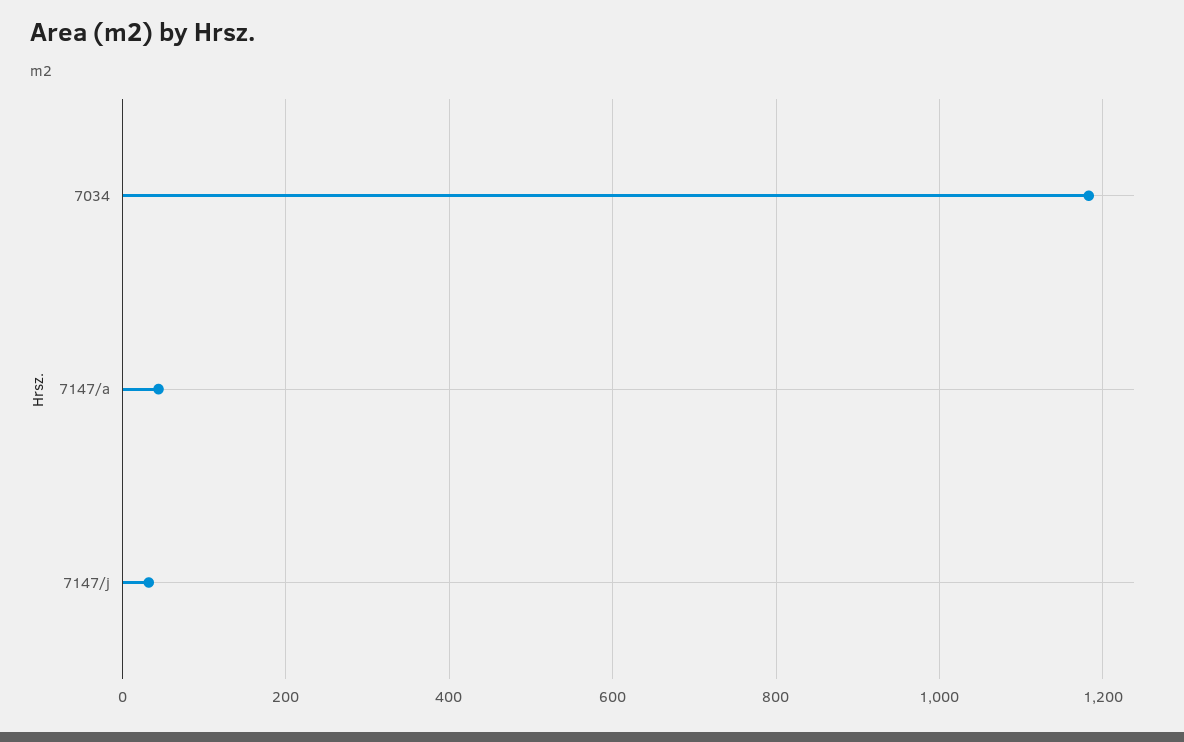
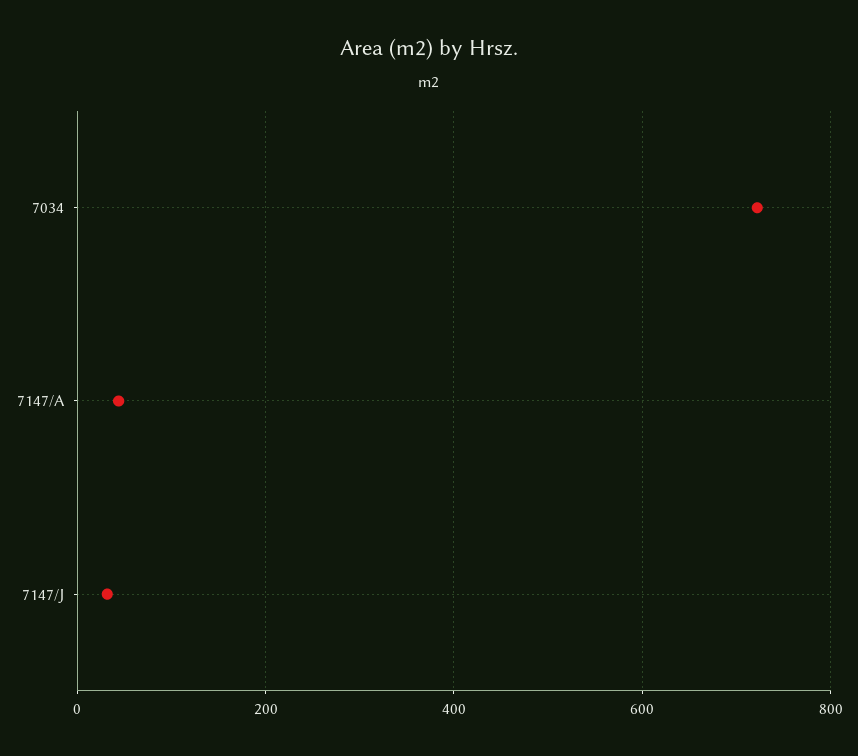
  {
-   "7034": 1180,
+   "7034": 720,
    "7147/a": 40,
    "7147/j": 40
  }

